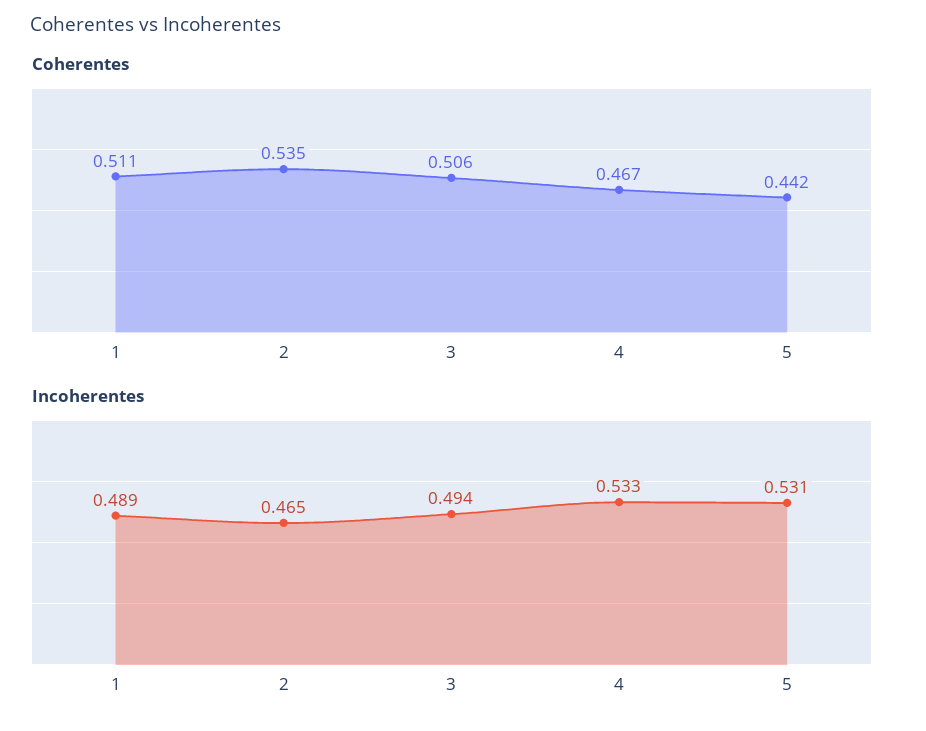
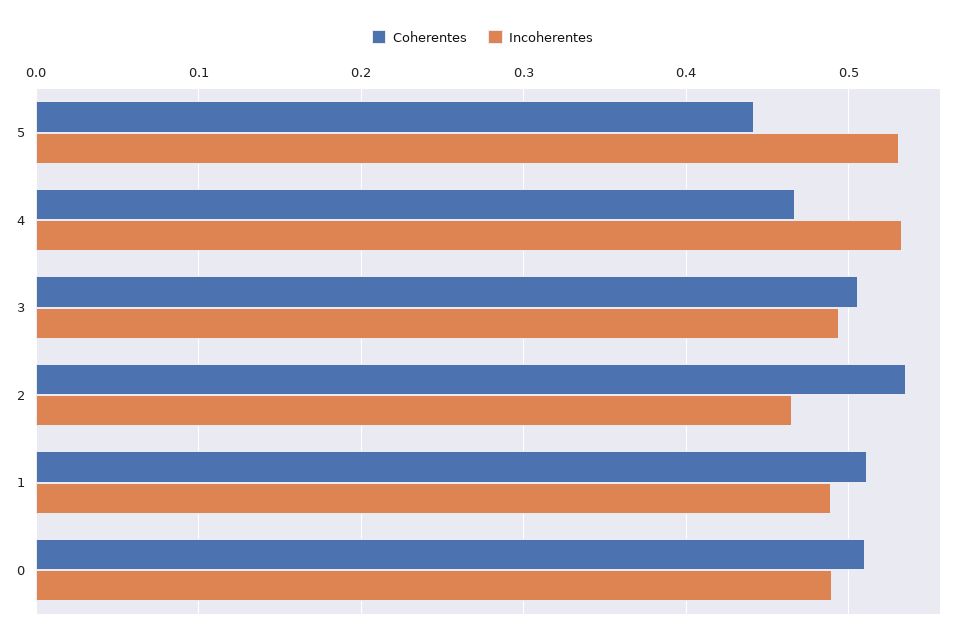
  {
    "Coherentes": {
      "1": 0.511,
      "2": 0.535,
      "3": 0.506,
      "4": 0.467,
-     "5": 0.442
+     "5": 0.442,
+     "0": 0.51
    },
    "Incoherentes": {
      "1": 0.489,
      "2": 0.465,
      "3": 0.494,
      "4": 0.533,
-     "5": 0.531
+     "5": 0.531,
+     "0": 0.49
    }
  }

